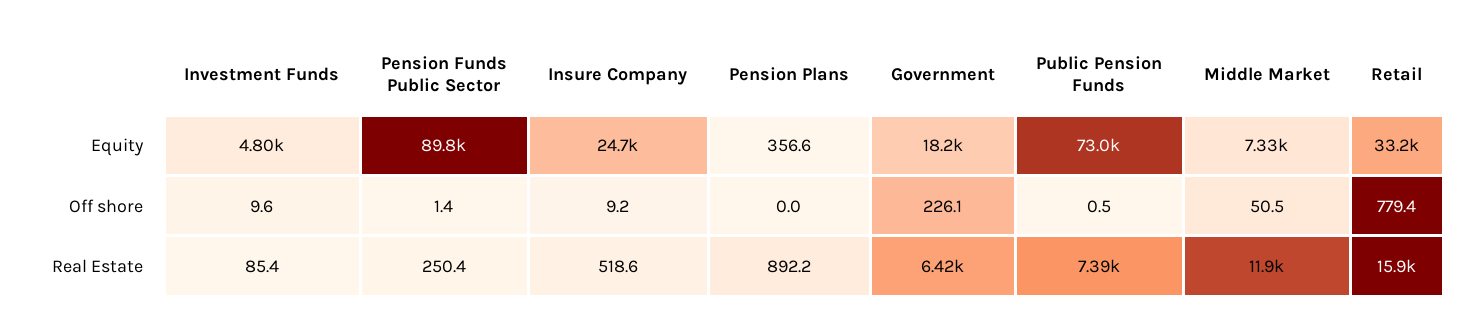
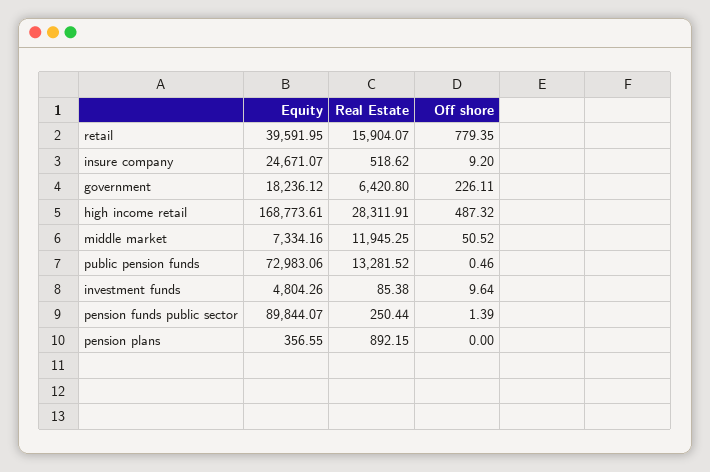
  {
    "Investment Funds": {
      "Equity": 4804.26,
      "Off shore": 9.64,
      "Real Estate": 85.38
    },
    "Pension Funds Public Sector": {
      "Equity": 89844.07,
      "Off shore": 1.39,
      "Real Estate": 250.44
    },
    "Insure Company": {
      "Equity": 24671.07,
      "Off shore": 9.2,
      "Real Estate": 518.62
    },
    "Pension Plans": {
      "Equity": 356.55,
      "Off shore": 0,
      "Real Estate": 892.15
    },
    "Government": {
      "Equity": 18236.12,
      "Off shore": 226.11,
      "Real Estate": 6420.8
    },
    "Public Pension Funds": {
      "Equity": 72983.06,
      "Off shore": 0.46,
-     "Real Estate": 7390
+     "Real Estate": 13281.52
    },
    "Middle Market": {
      "Equity": 7334.16,
      "Off shore": 50.52,
      "Real Estate": 11945.25
    },
    "Retail": {
-     "Equity": 33200,
+     "Equity": 39591.95,
      "Off shore": 779.35,
      "Real Estate": 15904.07
-   }
+   },
+   "high income retail": {
+     "Equity": 168773.61,
+     "Real Estate": 28311.91,
+     "Off shore": 487.32
+   }
  }

